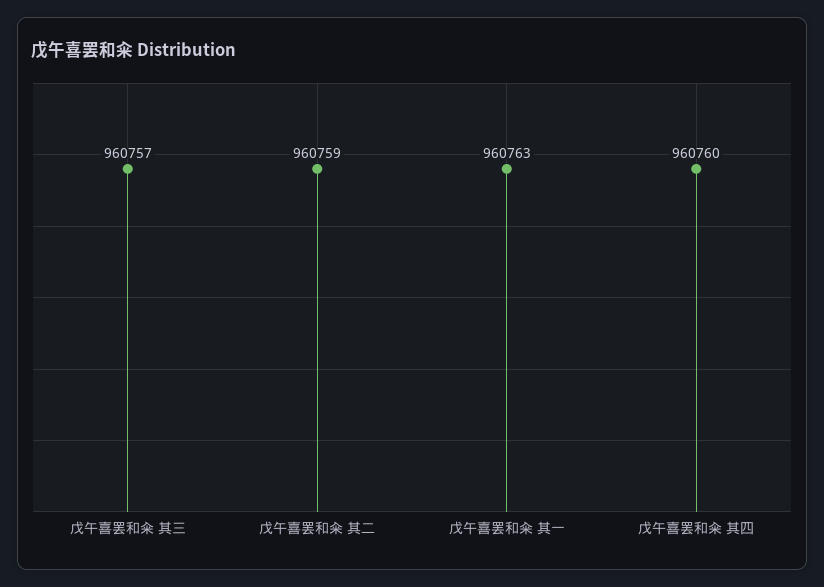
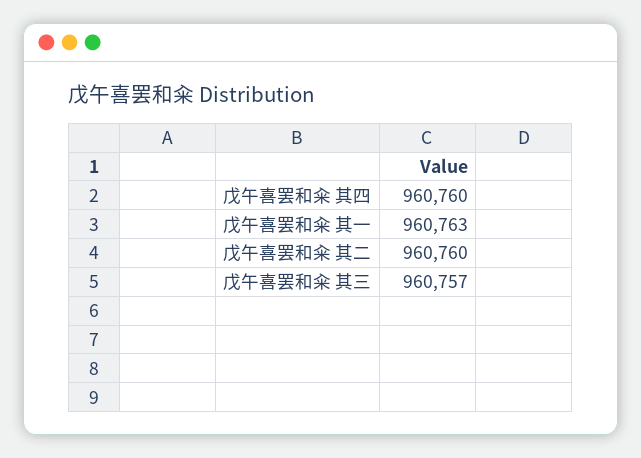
  {
    "戊午喜罢和籴 其三": 960757,
-   "戊午喜罢和籴 其二": 960759,
+   "戊午喜罢和籴 其二": 960760,
    "戊午喜罢和籴 其一": 960763,
    "戊午喜罢和籴 其四": 960760
  }

